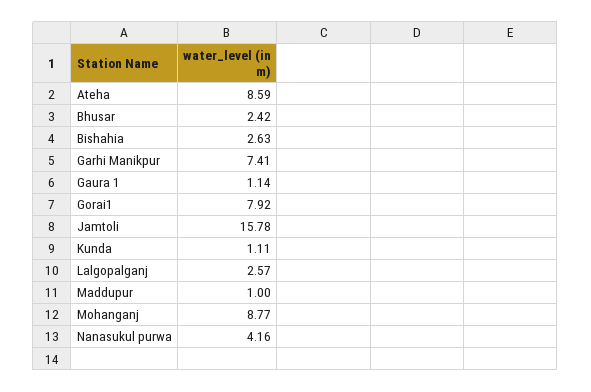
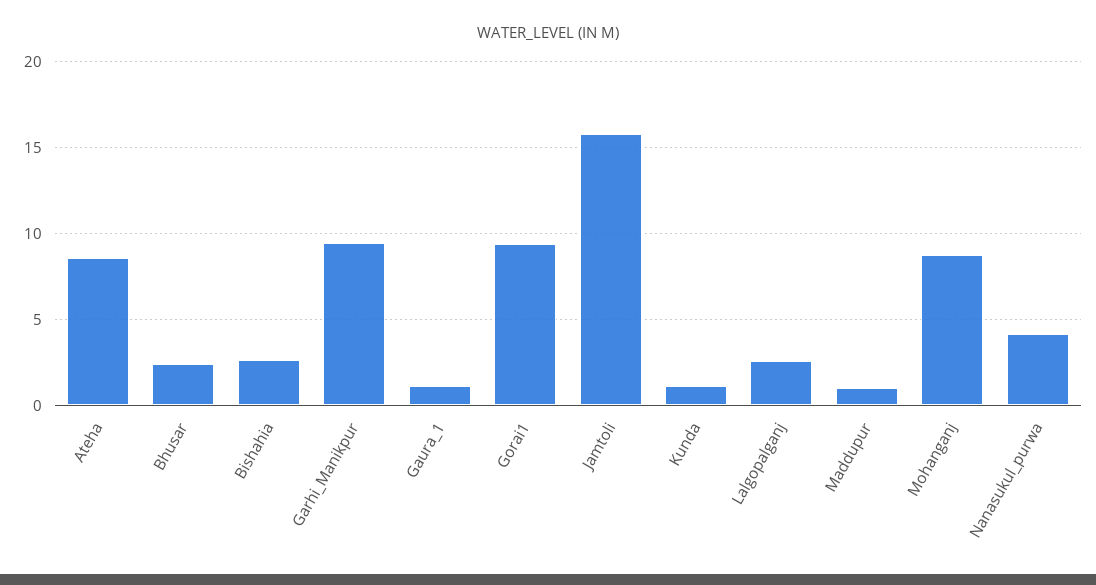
  {
    "Ateha": 8.59,
    "Bhusar": 2.42,
    "Bishahia": 2.63,
-   "Garhi Manikpur": 7.41,
+   "Garhi Manikpur": 9.5,
    "Gaura 1": 1.14,
-   "Gorai1": 7.92,
+   "Gorai1": 9.5,
    "Jamtoli": 15.78,
    "Kunda": 1.11,
    "Lalgopalganj": 2.57,
    "Maddupur": 1,
    "Mohanganj": 8.77,
    "Nanasukul purwa": 4.16
  }

